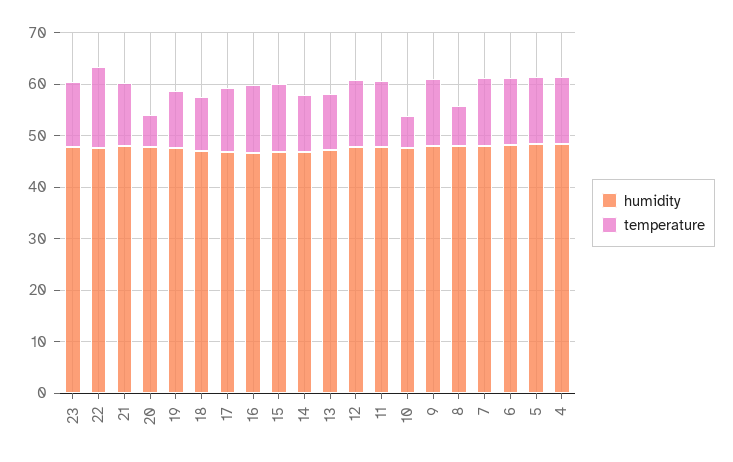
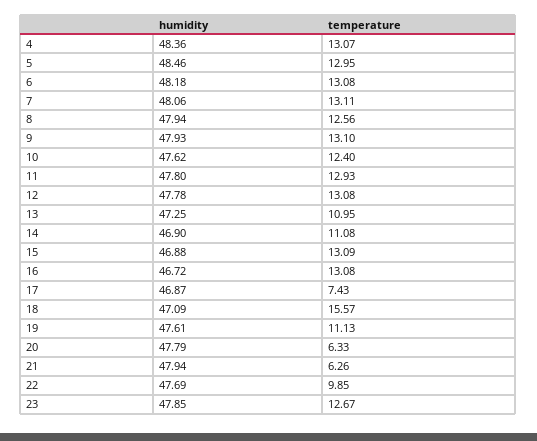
  {
    "humidity": {
      "23": 47.85,
      "22": 47.69,
      "21": 47.94,
      "20": 47.79,
      "19": 47.61,
      "18": 47.09,
      "17": 46.87,
      "16": 46.72,
      "15": 46.88,
      "14": 46.9,
      "13": 47.25,
      "12": 47.78,
      "11": 47.8,
      "10": 47.62,
      "9": 47.93,
      "8": 47.94,
      "7": 48.06,
      "6": 48.18,
      "5": 48.46,
      "4": 48.36
    },
    "temperature": {
      "23": 12.67,
-     "22": 16,
+     "22": 9.85,
-     "21": 12,
+     "21": 6.26,
      "20": 6.33,
      "19": 11.13,
-     "18": 10,
+     "18": 15.57,
-     "17": 12,
+     "17": 7.43,
      "16": 13.08,
      "15": 13.09,
      "14": 11.08,
      "13": 10.95,
      "12": 13.08,
      "11": 12.93,
-     "10": 6,
+     "10": 12.4,
      "9": 13.1,
-     "8": 8,
+     "8": 12.56,
      "7": 13.11,
      "6": 13.08,
      "5": 12.95,
      "4": 13.07
    }
  }

